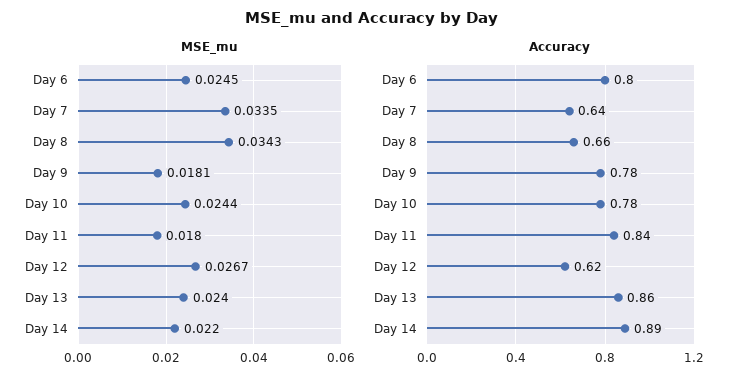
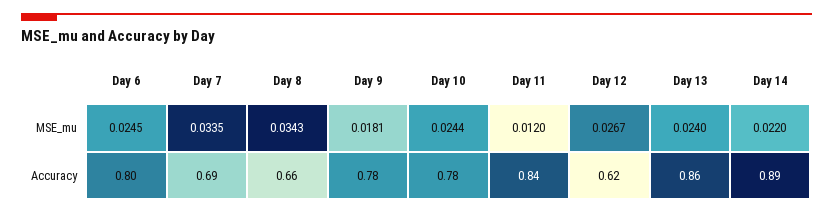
  {
    "MSE_mu": {
      "Day 6": 0.0245,
      "Day 7": 0.0335,
      "Day 8": 0.0343,
      "Day 9": 0.0181,
      "Day 10": 0.0244,
-     "Day 11": 0.018,
+     "Day 11": 0.012,
      "Day 12": 0.0267,
      "Day 13": 0.024,
      "Day 14": 0.022
    },
    "Accuracy": {
      "Day 6": 0.8,
-     "Day 7": 0.64,
+     "Day 7": 0.69,
      "Day 8": 0.66,
      "Day 9": 0.78,
      "Day 10": 0.78,
      "Day 11": 0.84,
      "Day 12": 0.62,
      "Day 13": 0.86,
      "Day 14": 0.89
    }
  }

